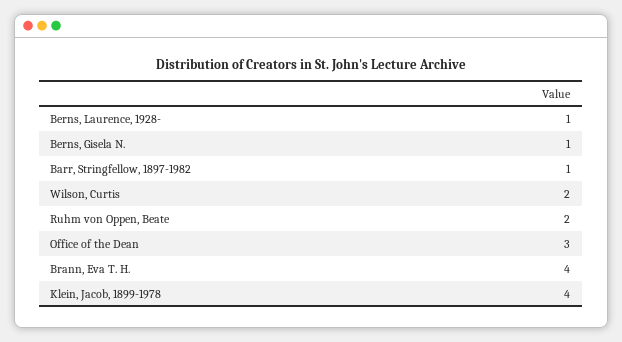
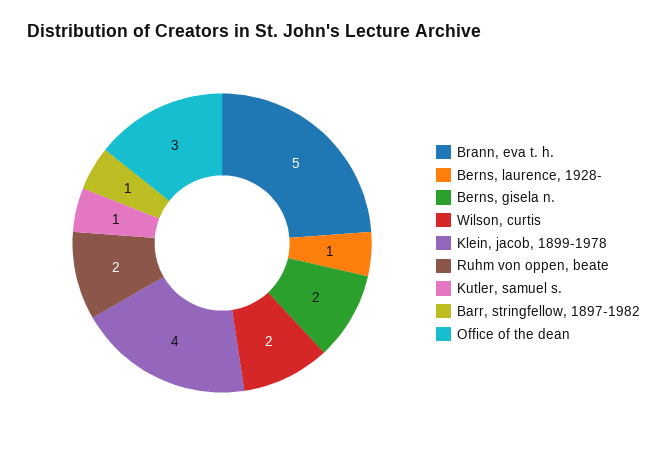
  {
    "Berns, Laurence, 1928-": 1,
-   "Berns, Gisela N.": 1,
+   "Berns, Gisela N.": 2,
    "Barr, Stringfellow, 1897-1982": 1,
    "Wilson, Curtis": 2,
    "Ruhm von Oppen, Beate": 2,
    "Office of the Dean": 3,
-   "Brann, Eva T. H.": 4,
+   "Brann, Eva T. H.": 5,
-   "Klein, Jacob, 1899-1978": 4
+   "Klein, Jacob, 1899-1978": 4,
+   "Kutler, samuel s.": 1
  }

